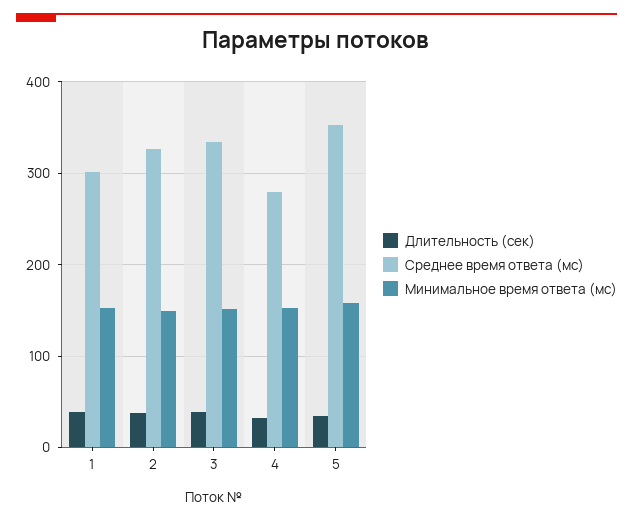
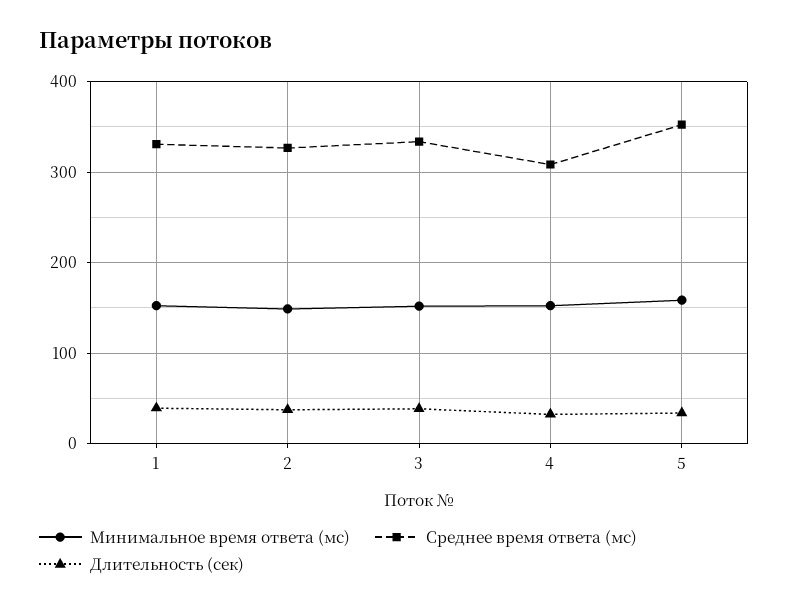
  {
    "Длительность (сек)": {
      "1": 40,
      "2": 40,
      "3": 40,
      "4": 30,
      "5": 30
    },
    "Среднее время ответа (мс)": {
-     "1": 300,
+     "1": 330,
      "2": 330,
      "3": 330,
-     "4": 280,
+     "4": 310,
      "5": 350
    },
    "Минимальное время ответа (мс)": {
      "1": 150,
      "2": 150,
      "3": 150,
      "4": 150,
      "5": 160
    }
  }

